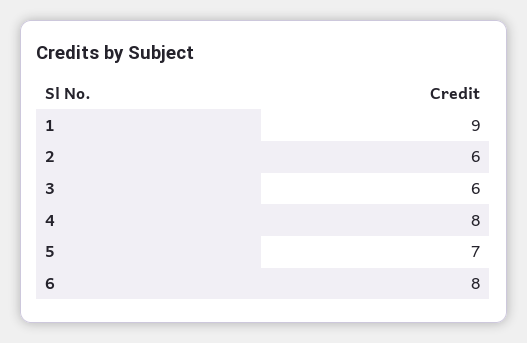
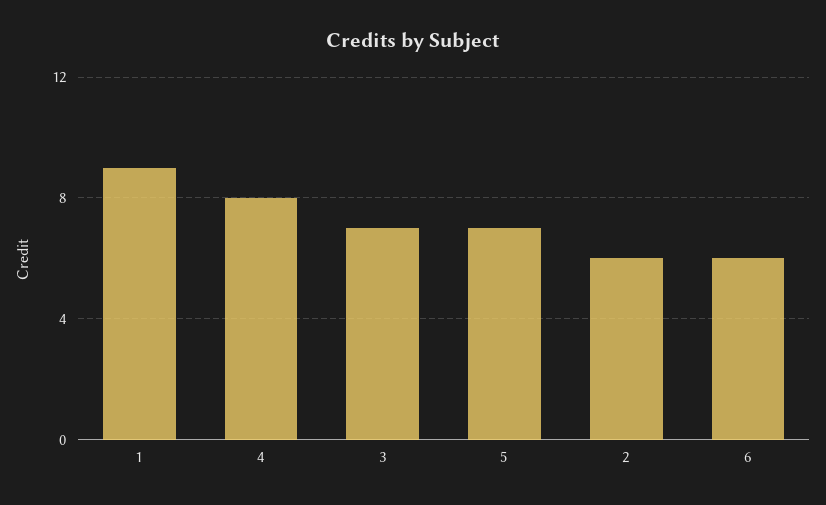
  {
    "1": 9,
    "2": 6,
-   "3": 6,
+   "3": 7,
    "4": 8,
    "5": 7,
-   "6": 8
+   "6": 6
  }

